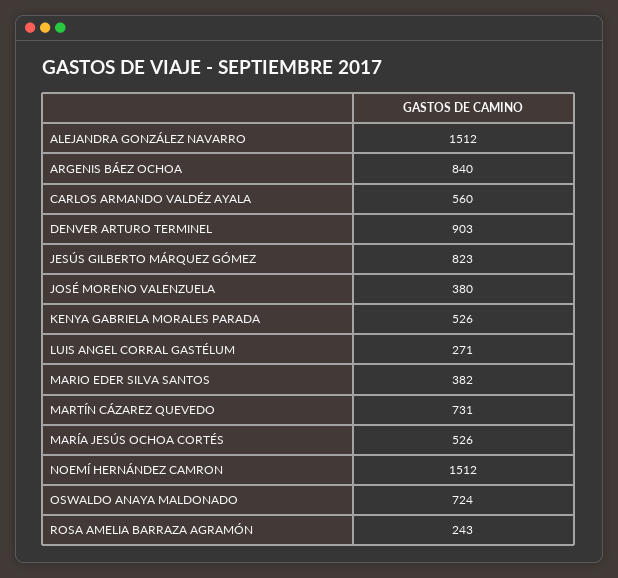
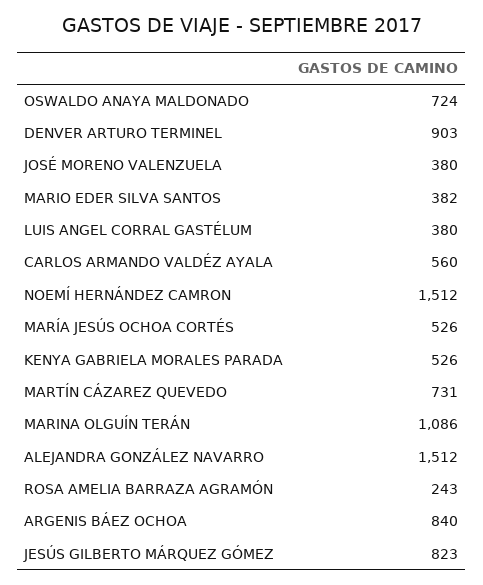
  {
    "ALEJANDRA GONZÁLEZ NAVARRO": 1512,
    "ARGENIS BÁEZ OCHOA": 840,
    "CARLOS ARMANDO VALDÉZ AYALA": 560,
    "DENVER ARTURO TERMINEL": 903,
    "JESÚS GILBERTO MÁRQUEZ GÓMEZ": 823,
    "JOSÉ MORENO VALENZUELA": 380,
    "KENYA GABRIELA MORALES PARADA": 526,
-   "LUIS ANGEL CORRAL GASTÉLUM": 271,
+   "LUIS ANGEL CORRAL GASTÉLUM": 380,
    "MARIO EDER SILVA SANTOS": 382,
    "MARTÍN CÁZAREZ QUEVEDO": 731,
    "MARÍA JESÚS OCHOA CORTÉS": 526,
    "NOEMÍ HERNÁNDEZ CAMRON": 1512,
    "OSWALDO ANAYA MALDONADO": 724,
-   "ROSA AMELIA BARRAZA AGRAMÓN": 243
+   "ROSA AMELIA BARRAZA AGRAMÓN": 243,
+   "MARINA OLGUÍN TERÁN": 1086
  }

